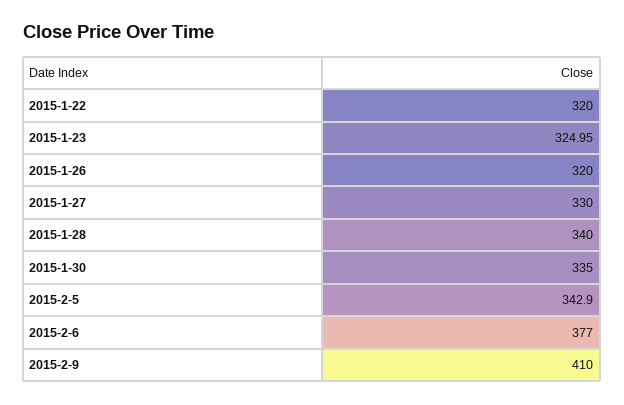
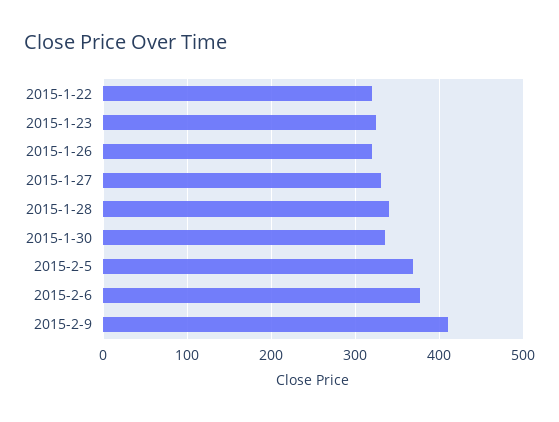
  {
    "2015-1-22": 320,
    "2015-1-23": 324.95,
    "2015-1-26": 320,
    "2015-1-27": 330,
    "2015-1-28": 340,
    "2015-1-30": 335,
-   "2015-2-5": 342.9,
+   "2015-2-5": 370,
    "2015-2-6": 377,
    "2015-2-9": 410
  }

